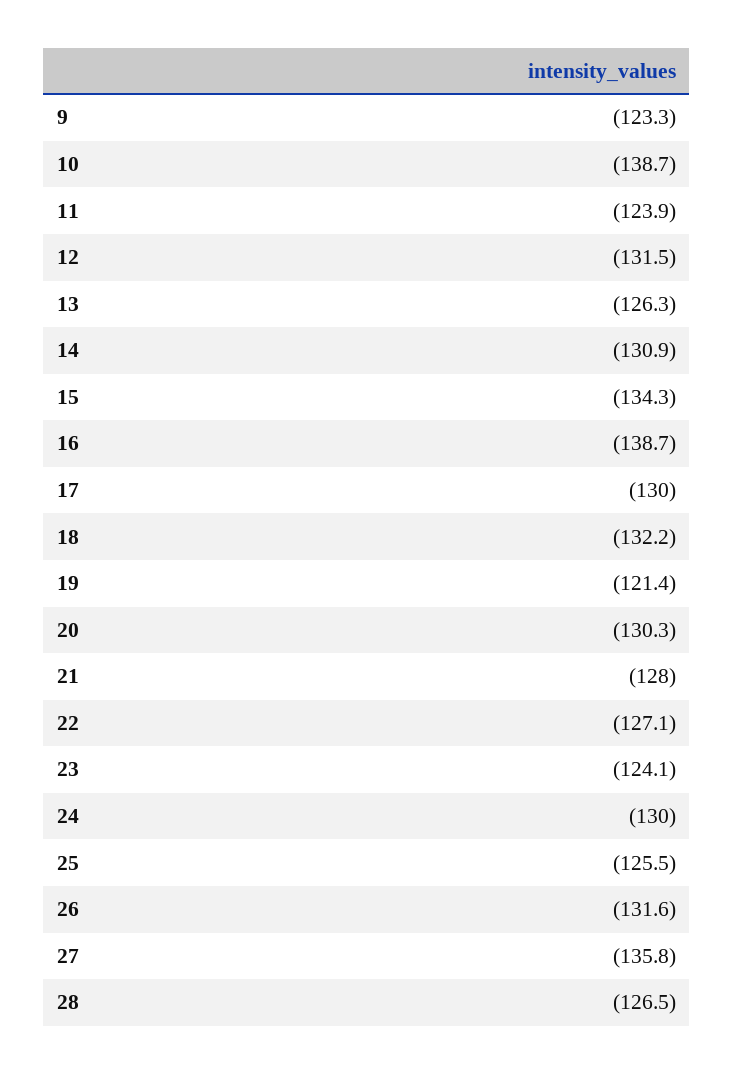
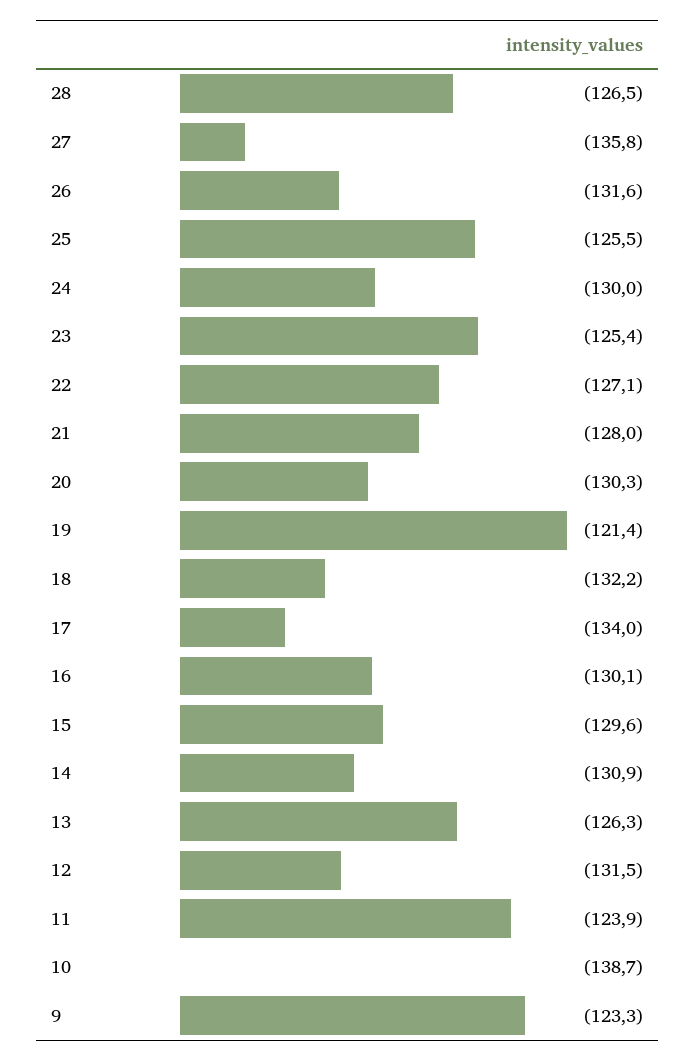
  {
    "9": -123.3,
    "10": -138.7,
    "11": -123.9,
    "12": -131.5,
    "13": -126.3,
    "14": -130.9,
-   "15": -134.3,
+   "15": -129.6,
-   "16": -138.7,
+   "16": -130.1,
-   "17": -130,
+   "17": -134,
    "18": -132.2,
    "19": -121.4,
    "20": -130.3,
    "21": -128,
    "22": -127.1,
-   "23": -124.1,
+   "23": -125.4,
    "24": -130,
    "25": -125.5,
    "26": -131.6,
    "27": -135.8,
    "28": -126.5
  }

